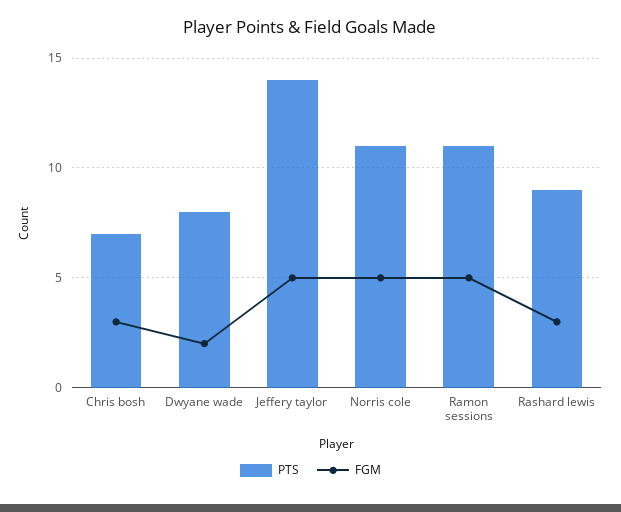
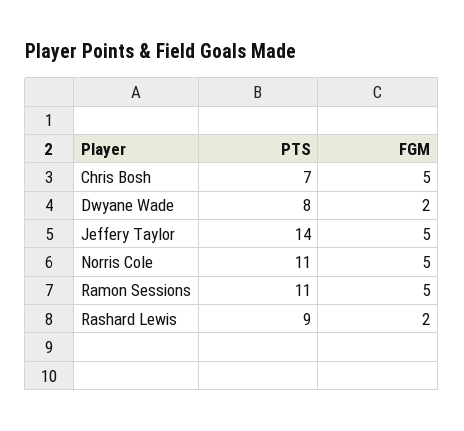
  {
    "PTS": {
      "Chris bosh": 7,
      "Dwyane wade": 8,
      "Jeffery taylor": 14,
      "Norris cole": 11,
      "Ramon sessions": 11,
      "Rashard lewis": 9
    },
    "FGM": {
-     "Chris bosh": 3,
+     "Chris bosh": 5,
      "Dwyane wade": 2,
      "Jeffery taylor": 5,
      "Norris cole": 5,
      "Ramon sessions": 5,
-     "Rashard lewis": 3
+     "Rashard lewis": 2
    }
  }

